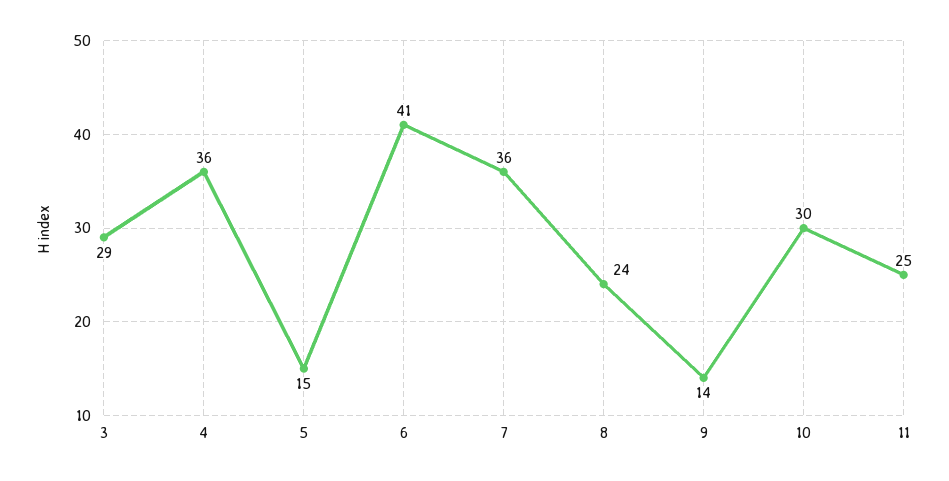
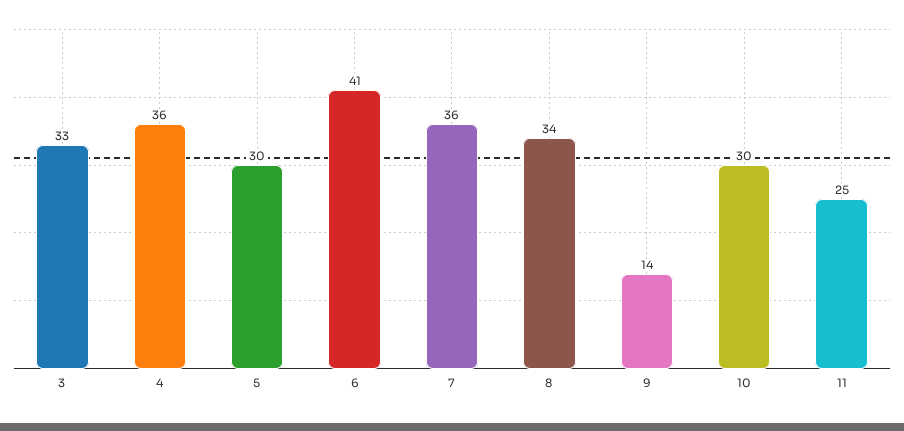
  {
-   "3": 29,
+   "3": 33,
    "4": 36,
-   "5": 15,
+   "5": 30,
    "6": 41,
    "7": 36,
-   "8": 24,
+   "8": 34,
    "9": 14,
    "10": 30,
    "11": 25
  }

